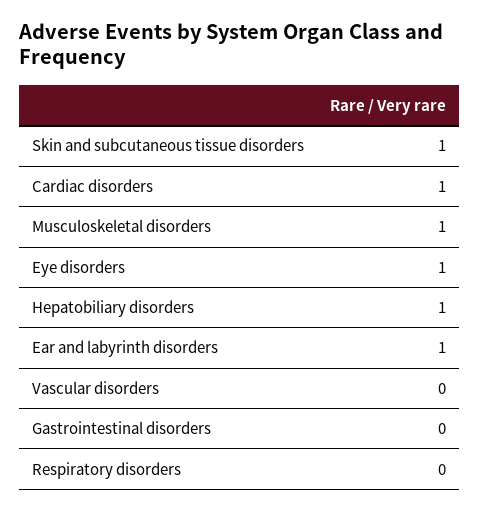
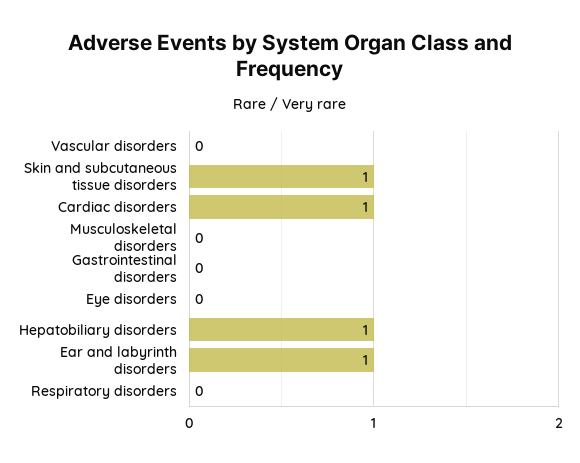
  {
    "Skin and subcutaneous tissue disorders": 1,
    "Cardiac disorders": 1,
-   "Musculoskeletal disorders": 1,
+   "Musculoskeletal disorders": 0,
-   "Eye disorders": 1,
+   "Eye disorders": 0,
    "Hepatobiliary disorders": 1,
    "Ear and labyrinth disorders": 1,
    "Vascular disorders": 0,
    "Gastrointestinal disorders": 0,
    "Respiratory disorders": 0
  }

